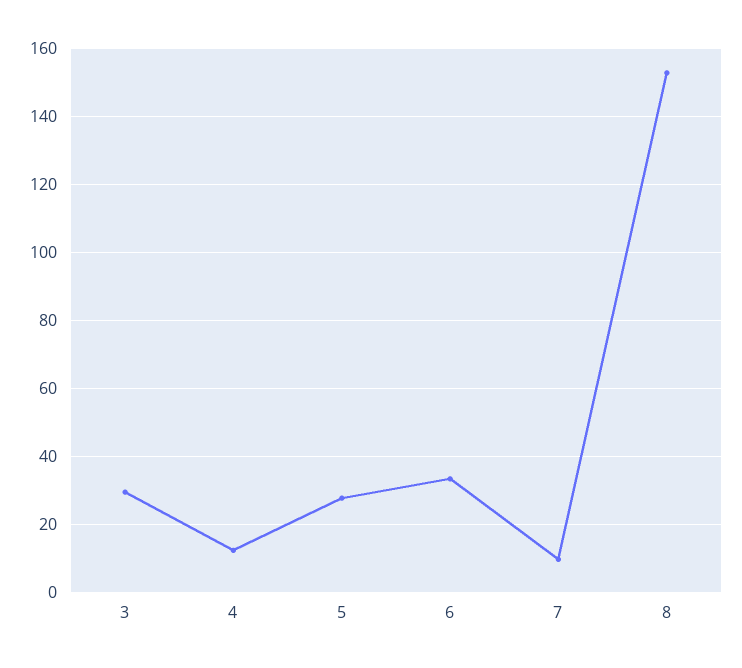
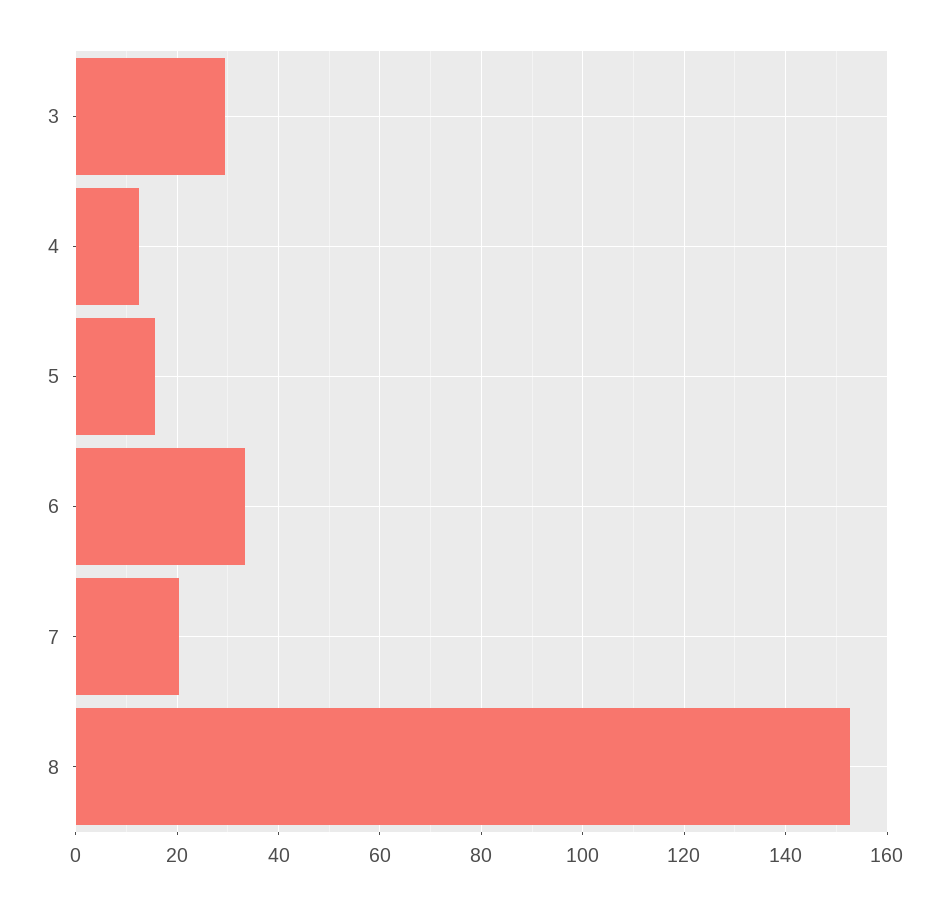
  {
    "3": 30,
    "4": 12,
-   "5": 28,
+   "5": 16,
    "6": 34,
-   "7": 10,
+   "7": 20,
    "8": 152
  }

